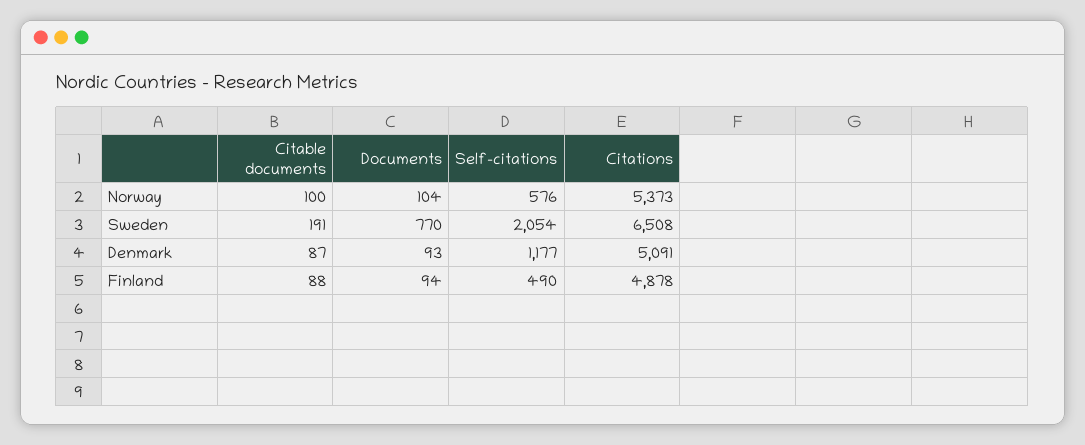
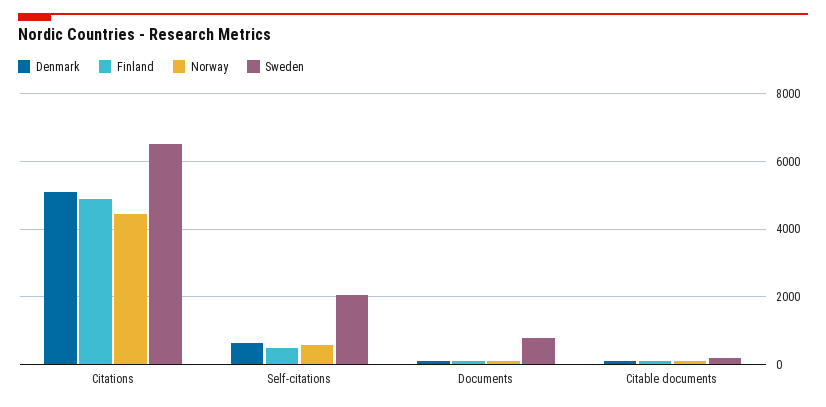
  {
    "Norway": {
      "Citable documents": 100,
      "Documents": 104,
      "Self-citations": 576,
-     "Citations": 5373
+     "Citations": 4400
    },
    "Sweden": {
      "Citable documents": 191,
      "Documents": 770,
      "Self-citations": 2054,
      "Citations": 6508
    },
    "Denmark": {
      "Citable documents": 87,
      "Documents": 93,
-     "Self-citations": 1177,
+     "Self-citations": 600,
      "Citations": 5091
    },
    "Finland": {
      "Citable documents": 88,
      "Documents": 94,
      "Self-citations": 490,
      "Citations": 4878
    }
  }

